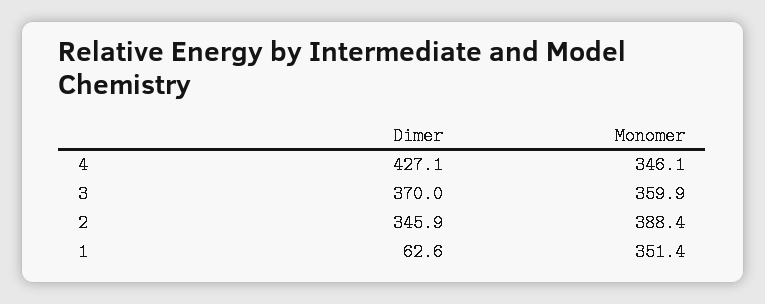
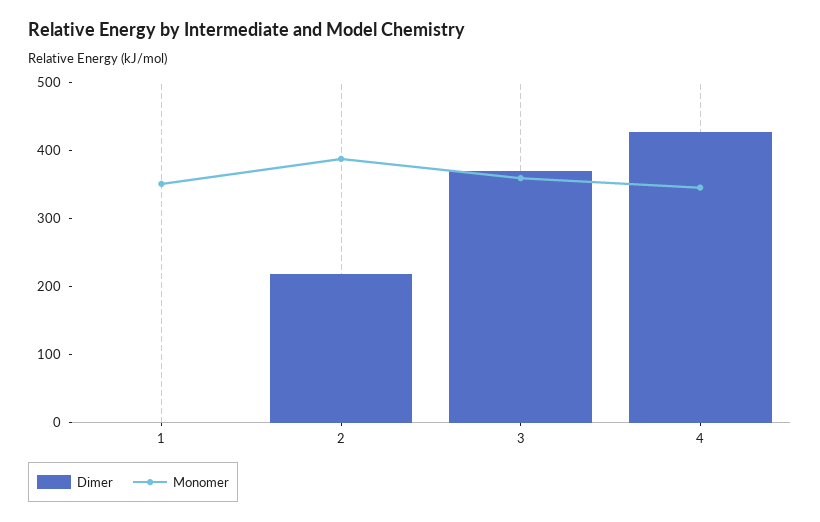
  {
    "Dimer": {
      "4": 427.1,
      "3": 370,
-     "2": 345.9,
+     "2": 220,
-     "1": 62.6
+     "1": 0
    },
    "Monomer": {
      "4": 346.1,
      "3": 359.9,
      "2": 388.4,
      "1": 351.4
    }
  }

